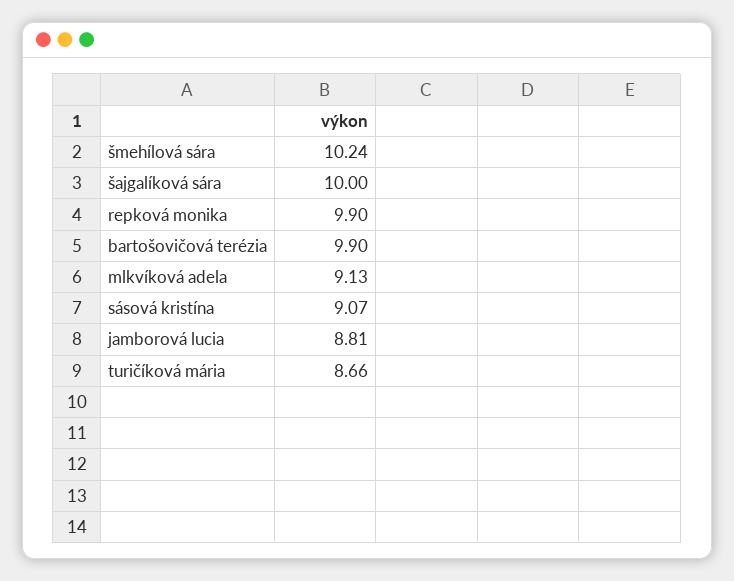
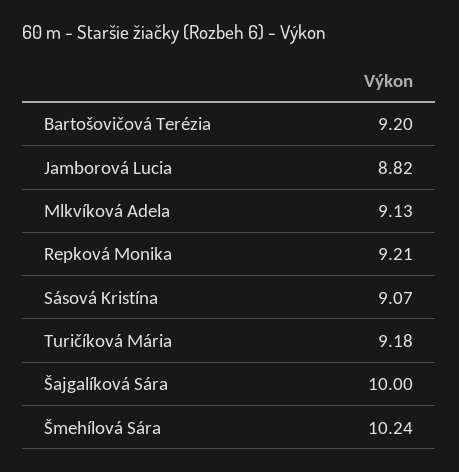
  {
    "šmehílová sára": 10.24,
    "šajgalíková sára": 10,
-   "repková monika": 9.9,
+   "repková monika": 9.21,
-   "bartošovičová terézia": 9.9,
+   "bartošovičová terézia": 9.2,
    "mlkvíková adela": 9.13,
    "sásová kristína": 9.07,
-   "jamborová lucia": 8.81,
+   "jamborová lucia": 8.82,
-   "turičíková mária": 8.66
+   "turičíková mária": 9.18
  }

